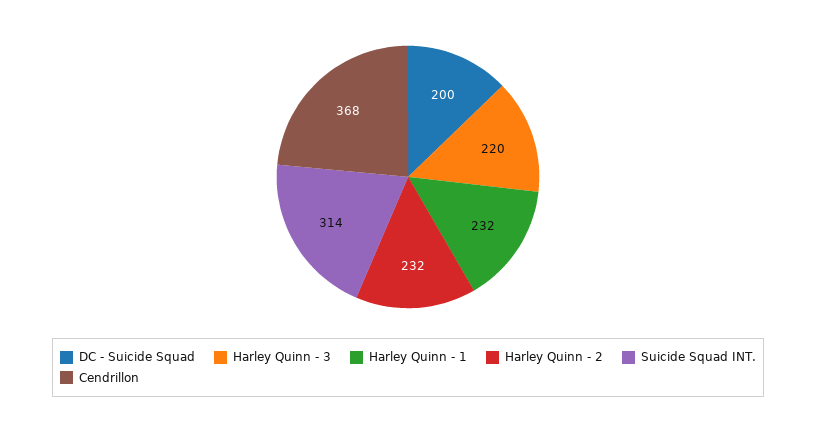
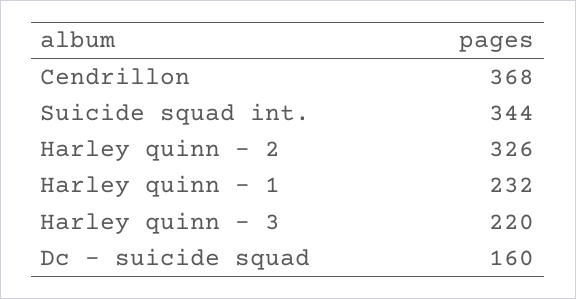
  {
-   "DC - Suicide Squad": 200,
+   "DC - Suicide Squad": 160,
    "Harley Quinn - 3": 220,
    "Harley Quinn - 1": 232,
-   "Harley Quinn - 2": 232,
+   "Harley Quinn - 2": 326,
-   "Suicide Squad INT.": 314,
+   "Suicide Squad INT.": 344,
    "Cendrillon": 368
  }

